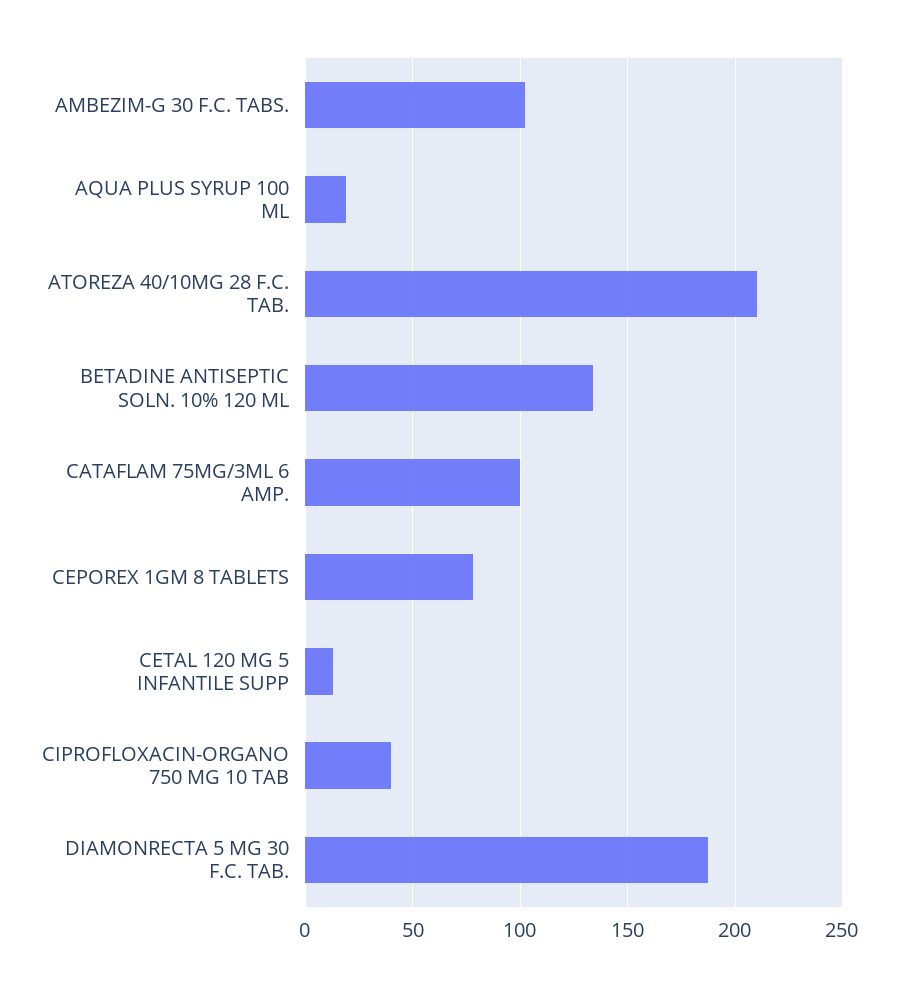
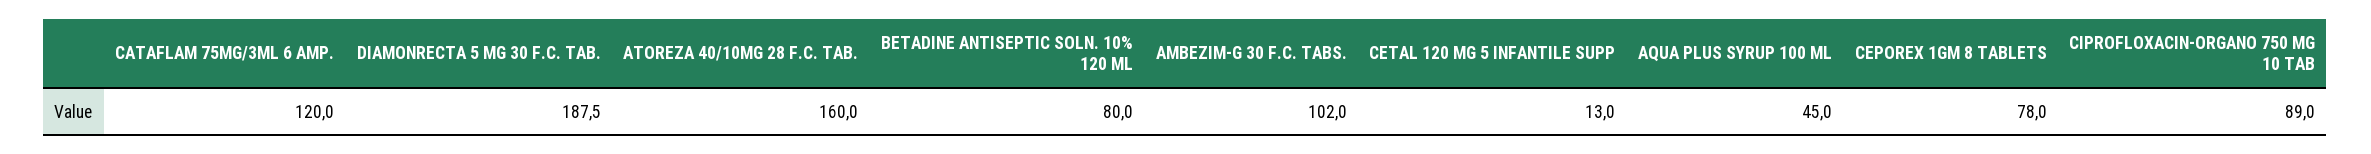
  {
    "AMBEZIM-G 30 F.C. TABS.": 102,
-   "AQUA PLUS SYRUP 100 ML": 20,
+   "AQUA PLUS SYRUP 100 ML": 45,
-   "ATOREZA 40/10MG 28 F.C. TAB.": 210,
+   "ATOREZA 40/10MG 28 F.C. TAB.": 160,
-   "BETADINE ANTISEPTIC SOLN. 10% 120 ML": 135,
+   "BETADINE ANTISEPTIC SOLN. 10% 120 ML": 80,
-   "CATAFLAM 75MG/3ML 6 AMP.": 100,
+   "CATAFLAM 75MG/3ML 6 AMP.": 120,
    "CEPOREX 1GM 8 TABLETS": 78,
    "CETAL 120 MG 5 INFANTILE SUPP": 13,
-   "CIPROFLOXACIN-ORGANO 750 MG 10 TAB": 40,
+   "CIPROFLOXACIN-ORGANO 750 MG 10 TAB": 89,
    "DIAMONRECTA 5 MG 30 F.C. TAB.": 187.5
  }

